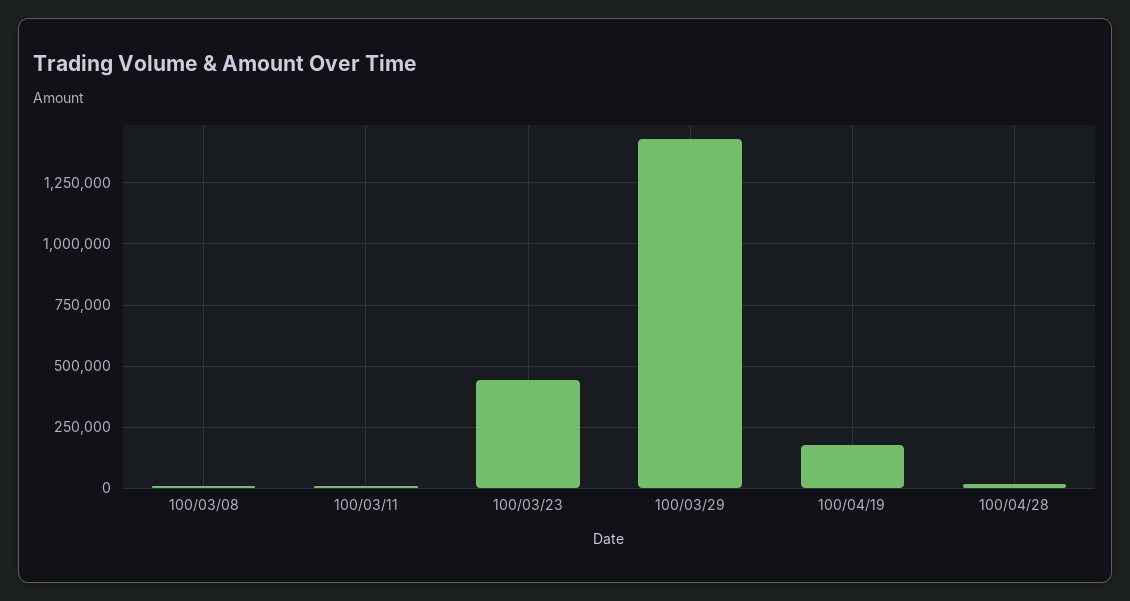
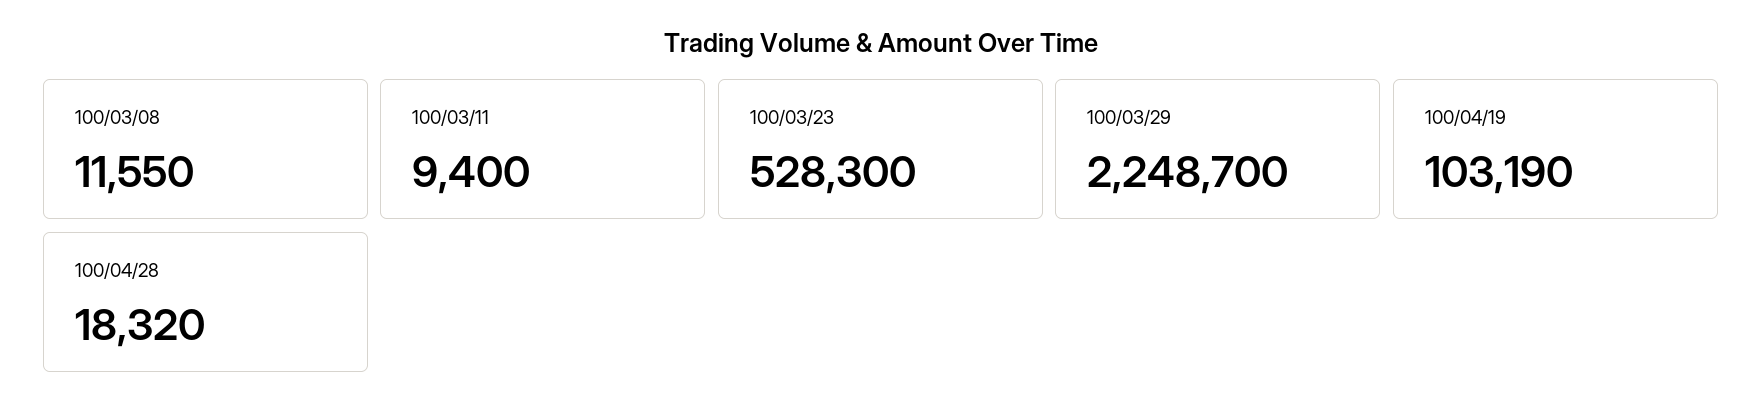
  {
    "100/03/08": 11550,
    "100/03/11": 9400,
-   "100/03/23": 450000,
+   "100/03/23": 528300,
-   "100/03/29": 1425000,
+   "100/03/29": 2248700,
-   "100/04/19": 175000,
+   "100/04/19": 103190,
    "100/04/28": 18320
  }

